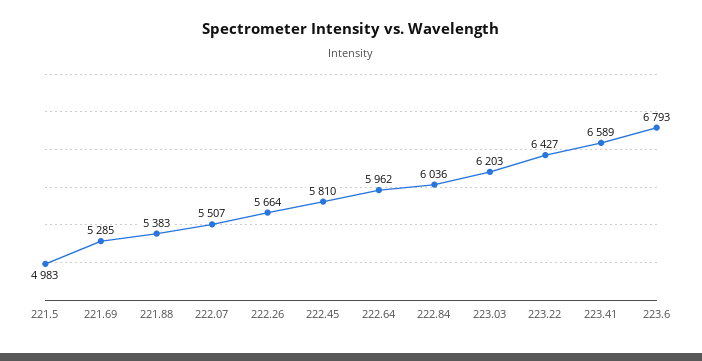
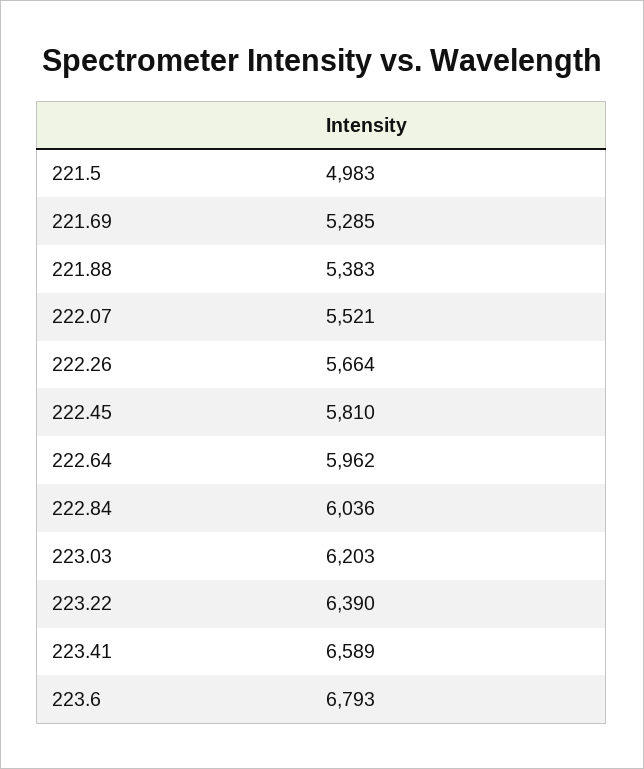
  {
    "221.5": 4983,
    "221.69": 5285,
    "221.88": 5383,
-   "222.07": 5507,
+   "222.07": 5521,
    "222.26": 5664,
    "222.45": 5810,
    "222.64": 5962,
    "222.84": 6036,
    "223.03": 6203,
-   "223.22": 6427,
+   "223.22": 6390,
    "223.41": 6589,
    "223.6": 6793
  }

